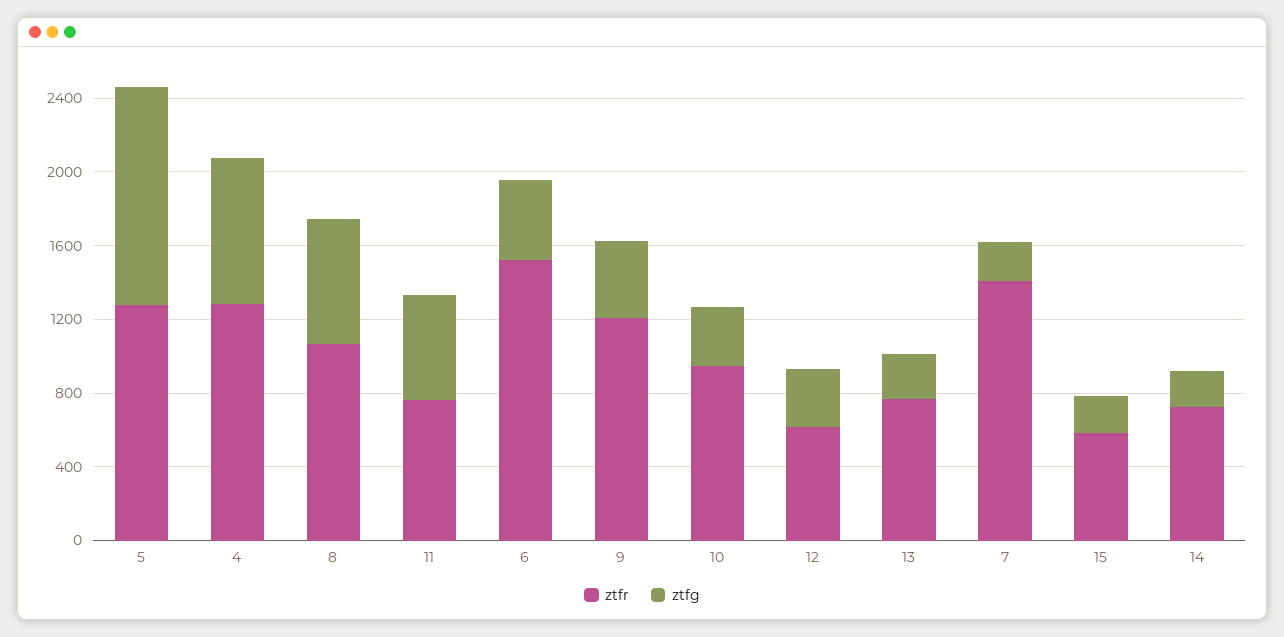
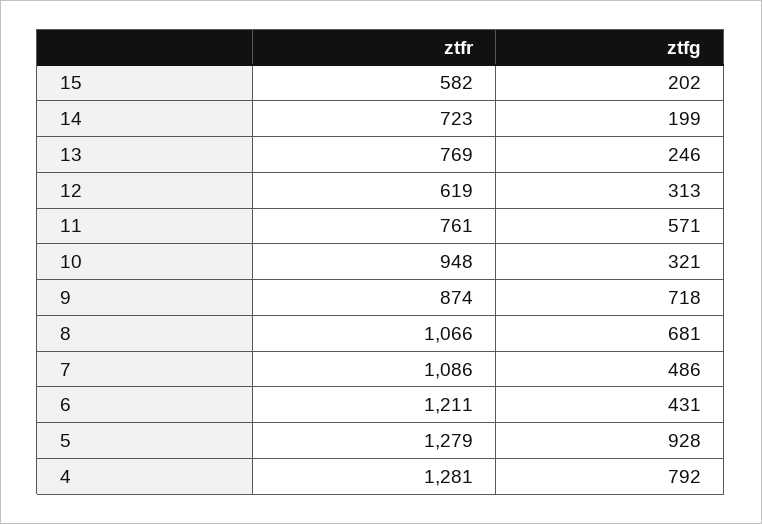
  {
    "ztfr": {
      "5": 1279,
      "4": 1281,
      "8": 1066,
      "11": 761,
-     "6": 1500,
+     "6": 1211,
-     "9": 1200,
+     "9": 874,
      "10": 948,
      "12": 619,
      "13": 769,
-     "7": 1400,
+     "7": 1086,
      "15": 582,
      "14": 723
    },
    "ztfg": {
-     "5": 1200,
+     "5": 928,
      "4": 792,
      "8": 681,
      "11": 571,
      "6": 431,
-     "9": 400,
+     "9": 718,
      "10": 321,
      "12": 313,
      "13": 246,
-     "7": 200,
+     "7": 486,
      "15": 202,
      "14": 199
    }
  }

